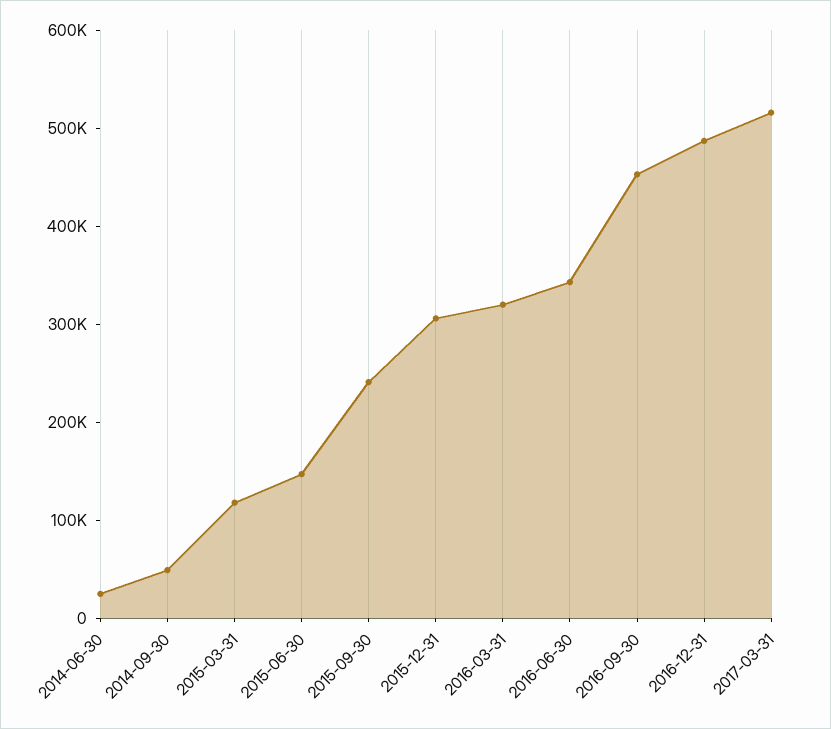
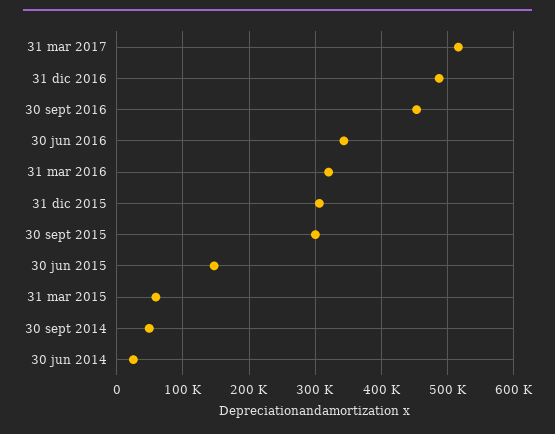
  {
    "2014-06-30": 30000,
    "2014-09-30": 50000,
-   "2015-03-31": 120000,
+   "2015-03-31": 60000,
    "2015-06-30": 150000,
-   "2015-09-30": 240000,
+   "2015-09-30": 300000,
    "2015-12-31": 310000,
    "2016-03-31": 320000,
    "2016-06-30": 340000,
    "2016-09-30": 450000,
    "2016-12-31": 490000,
    "2017-03-31": 520000
  }

